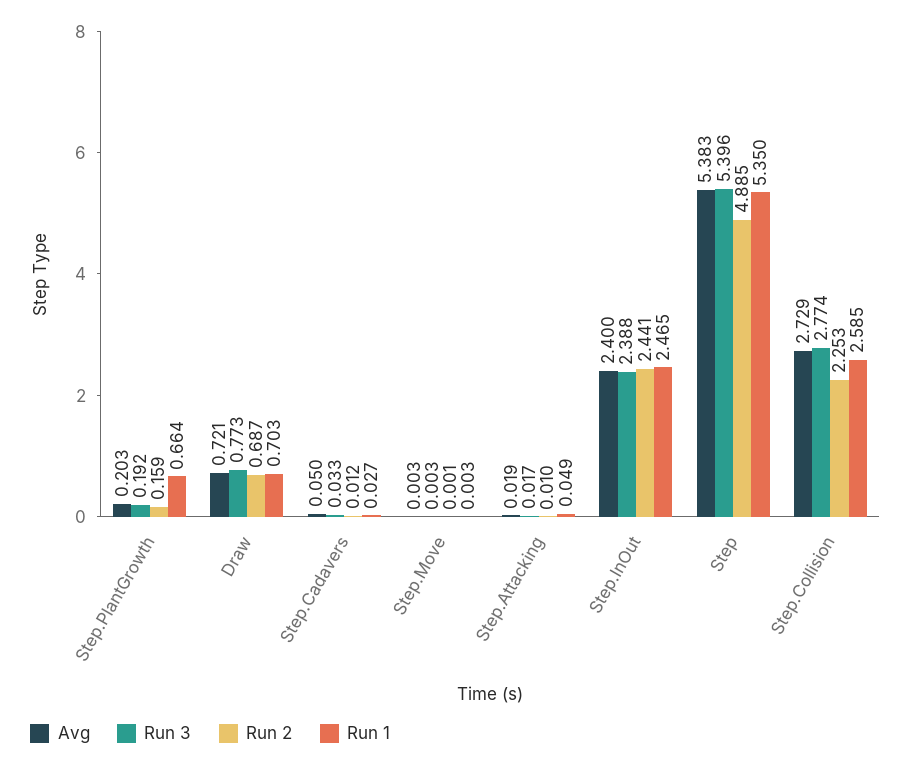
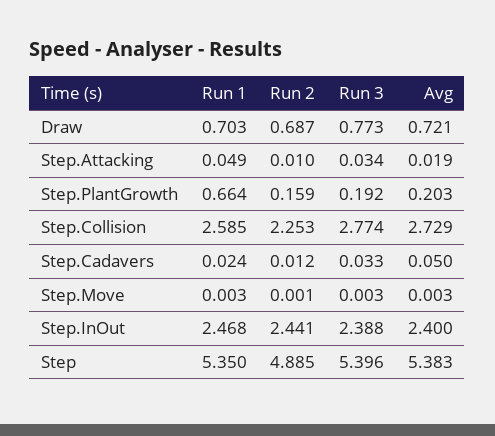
  {
    "Avg": {
      "Step.PlantGrowth": 0.203,
      "Draw": 0.721,
      "Step.Cadavers": 0.05,
      "Step.Move": 0.003,
      "Step.Attacking": 0.019,
      "Step.InOut": 2.4,
      "Step": 5.383,
      "Step.Collision": 2.729
    },
    "Run 3": {
      "Step.PlantGrowth": 0.192,
      "Draw": 0.773,
      "Step.Cadavers": 0.033,
      "Step.Move": 0.003,
-     "Step.Attacking": 0.017,
+     "Step.Attacking": 0.034,
      "Step.InOut": 2.388,
      "Step": 5.396,
      "Step.Collision": 2.774
    },
    "Run 2": {
      "Step.PlantGrowth": 0.159,
      "Draw": 0.687,
      "Step.Cadavers": 0.012,
      "Step.Move": 0.001,
      "Step.Attacking": 0.01,
      "Step.InOut": 2.441,
      "Step": 4.885,
      "Step.Collision": 2.253
    },
    "Run 1": {
      "Step.PlantGrowth": 0.664,
      "Draw": 0.703,
-     "Step.Cadavers": 0.027,
+     "Step.Cadavers": 0.024,
      "Step.Move": 0.003,
      "Step.Attacking": 0.049,
-     "Step.InOut": 2.465,
+     "Step.InOut": 2.468,
      "Step": 5.35,
      "Step.Collision": 2.585
    }
  }

